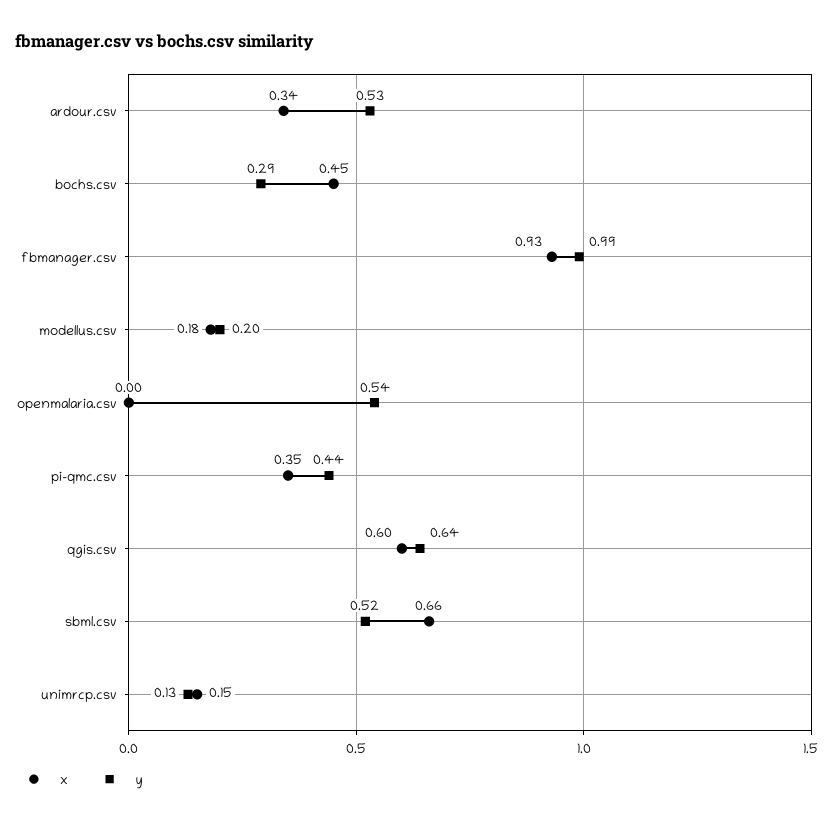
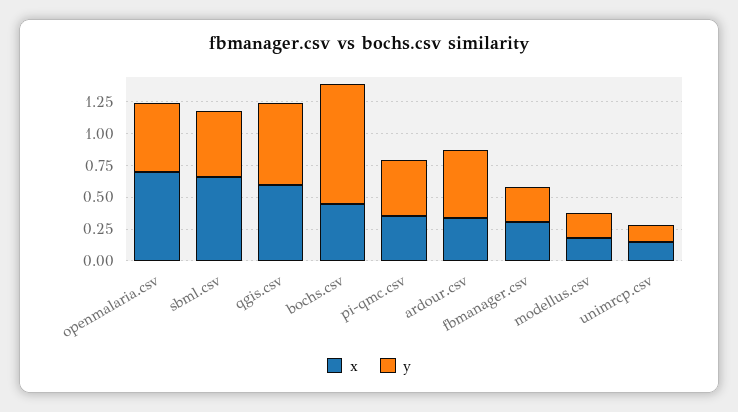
  {
    "x": {
      "ardour.csv": 0.34,
      "bochs.csv": 0.45,
-     "fbmanager.csv": 0.93,
+     "fbmanager.csv": 0.25,
      "modellus.csv": 0.18,
-     "openmalaria.csv": 0,
+     "openmalaria.csv": 0.75,
      "pi-qmc.csv": 0.35,
      "qgis.csv": 0.6,
      "sbml.csv": 0.66,
      "unimrcp.csv": 0.15
    },
    "y": {
      "ardour.csv": 0.53,
-     "bochs.csv": 0.29,
+     "bochs.csv": 1,
-     "fbmanager.csv": 0.99,
+     "fbmanager.csv": 0.25,
      "modellus.csv": 0.2,
      "openmalaria.csv": 0.54,
      "pi-qmc.csv": 0.44,
      "qgis.csv": 0.64,
      "sbml.csv": 0.52,
      "unimrcp.csv": 0.13
    }
  }

